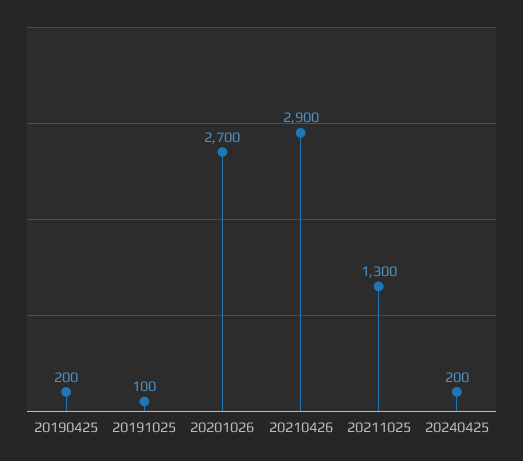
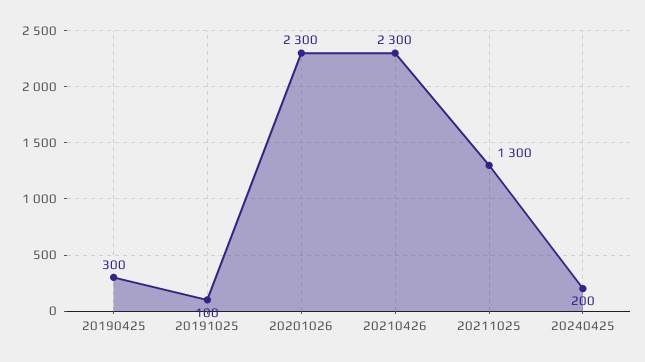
  {
-   "20190425": 200,
+   "20190425": 300,
    "20191025": 100,
-   "20201026": 2700,
+   "20201026": 2300,
-   "20210426": 2900,
+   "20210426": 2300,
    "20211025": 1300,
    "20240425": 200
  }

